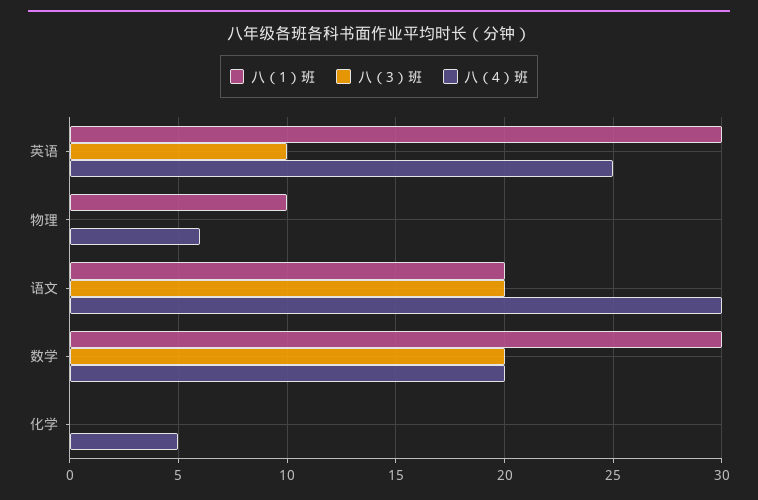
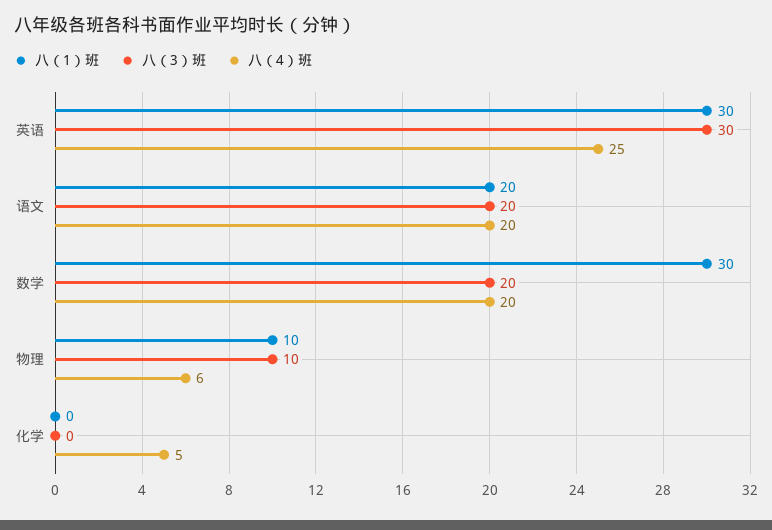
  {
    "八（1）班": {
      "英语": 30,
      "物理": 10,
      "语文": 20,
      "数学": 30,
      "化学": 0
    },
    "八（3）班": {
-     "英语": 10,
+     "英语": 30,
-     "物理": 0,
+     "物理": 10,
      "语文": 20,
      "数学": 20,
      "化学": 0
    },
    "八（4）班": {
      "英语": 25,
      "物理": 6,
-     "语文": 30,
+     "语文": 20,
      "数学": 20,
      "化学": 5
    }
  }

